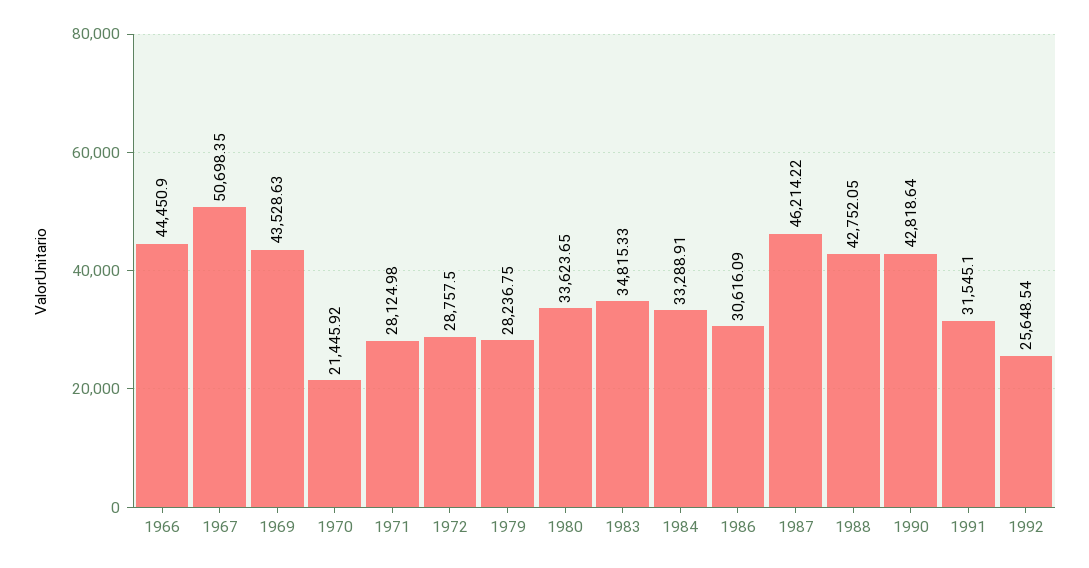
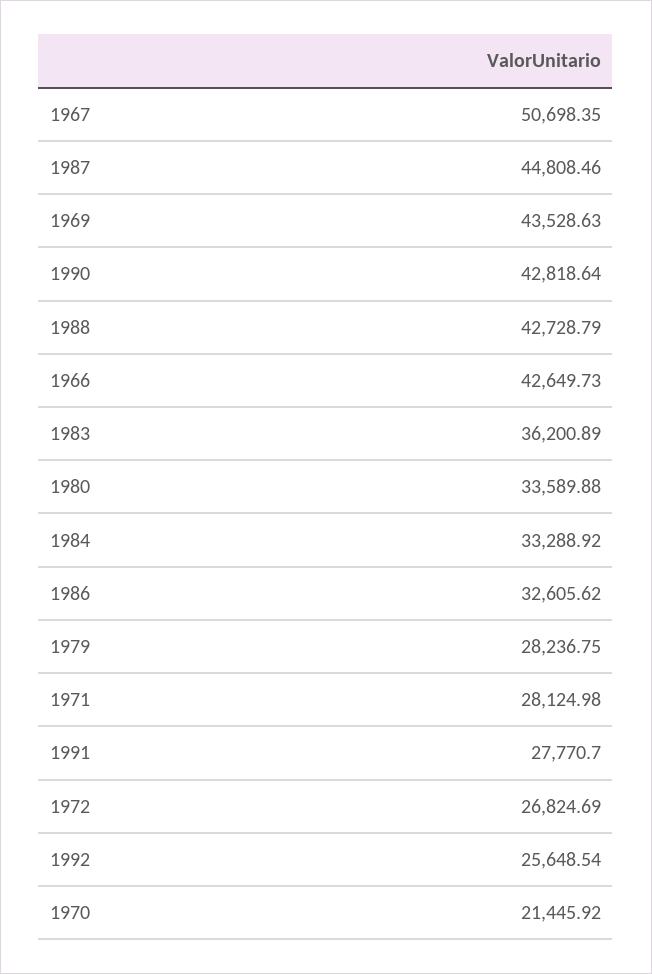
  {
-   "1966": 44450.9,
+   "1966": 42649.73,
    "1967": 50698.35,
    "1969": 43528.63,
    "1970": 21445.92,
    "1971": 28124.98,
-   "1972": 28757.5,
+   "1972": 26824.69,
    "1979": 28236.75,
-   "1980": 33623.65,
+   "1980": 33589.88,
-   "1983": 34815.33,
+   "1983": 36200.89,
-   "1984": 33288.91,
+   "1984": 33288.92,
-   "1986": 30616.09,
+   "1986": 32605.62,
-   "1987": 46214.22,
+   "1987": 44808.46,
-   "1988": 42752.05,
+   "1988": 42728.79,
    "1990": 42818.64,
-   "1991": 31545.1,
+   "1991": 27770.7,
    "1992": 25648.54
  }

